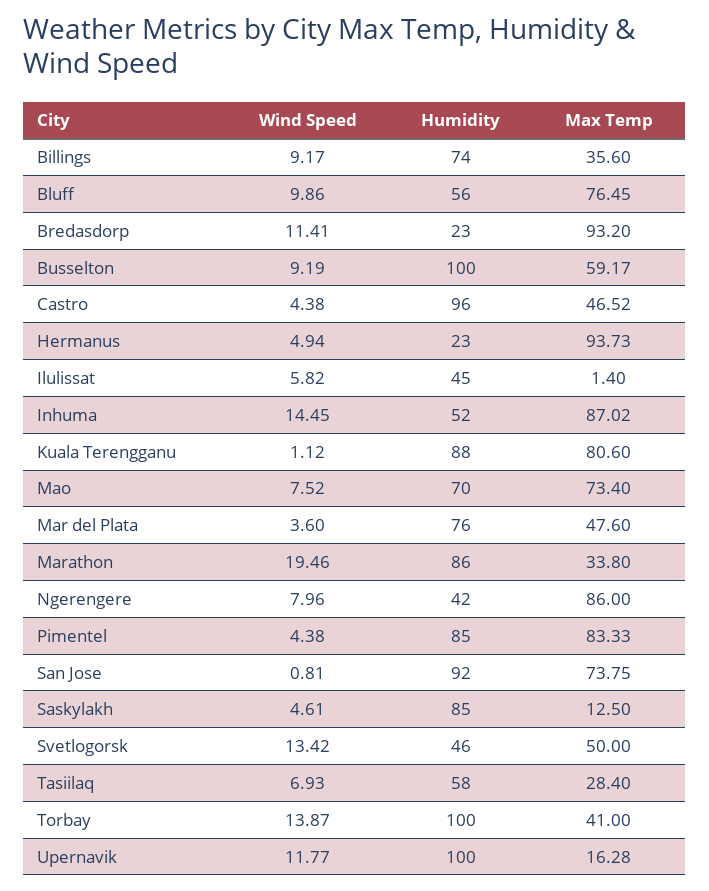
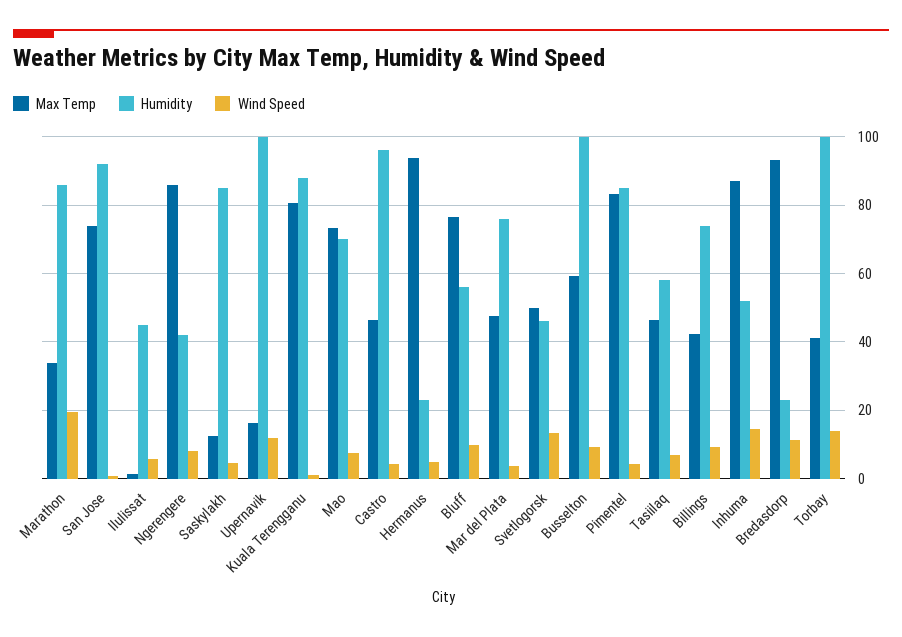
  {
    "Wind Speed": {
      "Billings": 9.17,
      "Bluff": 9.86,
      "Bredasdorp": 11.41,
      "Busselton": 9.19,
      "Castro": 4.38,
      "Hermanus": 4.94,
      "Ilulissat": 5.82,
      "Inhuma": 14.45,
      "Kuala Terengganu": 1.12,
      "Mao": 7.52,
      "Mar del Plata": 3.6,
      "Marathon": 19.46,
      "Ngerengere": 7.96,
      "Pimentel": 4.38,
      "San Jose": 0.81,
      "Saskylakh": 4.61,
      "Svetlogorsk": 13.42,
      "Tasiilaq": 6.93,
      "Torbay": 13.87,
      "Upernavik": 11.77
    },
    "Humidity": {
      "Billings": 74,
      "Bluff": 56,
      "Bredasdorp": 23,
      "Busselton": 100,
      "Castro": 96,
      "Hermanus": 23,
      "Ilulissat": 45,
      "Inhuma": 52,
      "Kuala Terengganu": 88,
      "Mao": 70,
      "Mar del Plata": 76,
      "Marathon": 86,
      "Ngerengere": 42,
      "Pimentel": 85,
      "San Jose": 92,
      "Saskylakh": 85,
      "Svetlogorsk": 46,
      "Tasiilaq": 58,
      "Torbay": 100,
      "Upernavik": 100
    },
    "Max Temp": {
-     "Billings": 35.6,
+     "Billings": 42,
      "Bluff": 76.45,
      "Bredasdorp": 93.2,
      "Busselton": 59.17,
      "Castro": 46.52,
      "Hermanus": 93.73,
      "Ilulissat": 1.4,
      "Inhuma": 87.02,
      "Kuala Terengganu": 80.6,
      "Mao": 73.4,
      "Mar del Plata": 47.6,
      "Marathon": 33.8,
      "Ngerengere": 86,
      "Pimentel": 83.33,
      "San Jose": 73.75,
      "Saskylakh": 12.5,
      "Svetlogorsk": 50,
-     "Tasiilaq": 28.4,
+     "Tasiilaq": 46,
      "Torbay": 41,
      "Upernavik": 16.28
    }
  }

